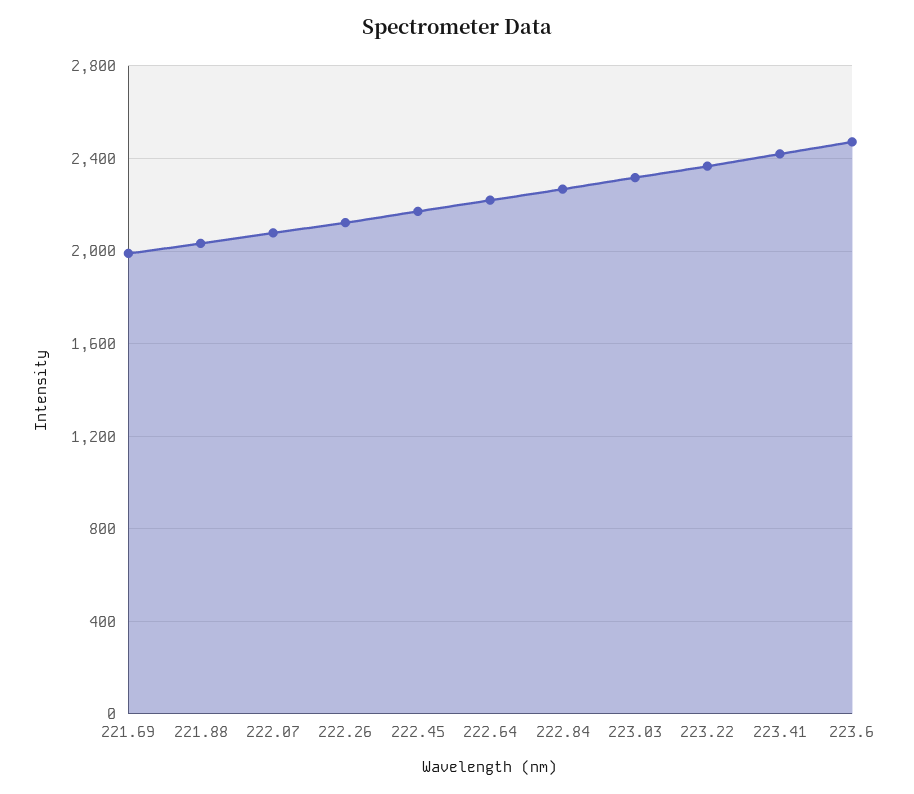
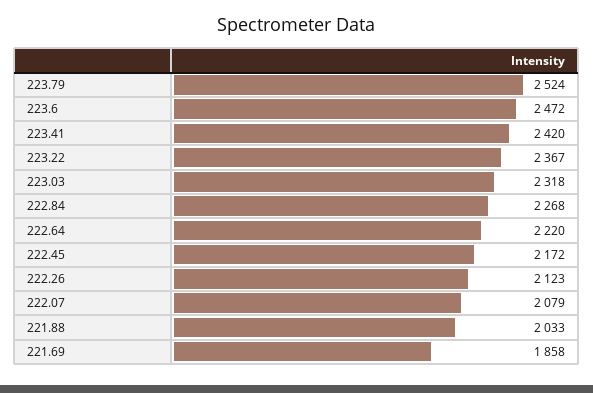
  {
-   "221.69": 2000,
+   "221.69": 1858,
    "221.88": 2033,
    "222.07": 2079,
    "222.26": 2123,
    "222.45": 2172,
    "222.64": 2220,
    "222.84": 2268,
    "223.03": 2318,
    "223.22": 2367,
    "223.41": 2420,
-   "223.6": 2472
+   "223.6": 2472,
+   "223.79": 2524
  }

